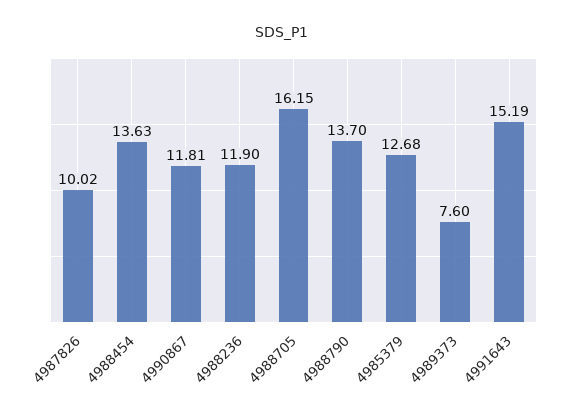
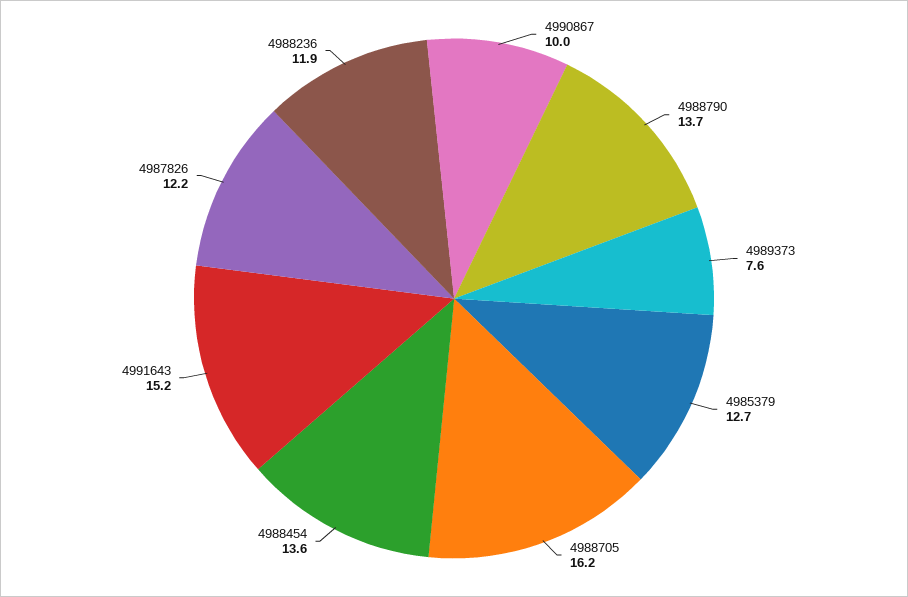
  {
-   "4987826": 10.02,
+   "4987826": 12.2,
    "4988454": 13.63,
-   "4990867": 11.81,
+   "4990867": 10,
    "4988236": 11.9,
    "4988705": 16.15,
    "4988790": 13.7,
    "4985379": 12.68,
    "4989373": 7.6,
    "4991643": 15.19
  }

